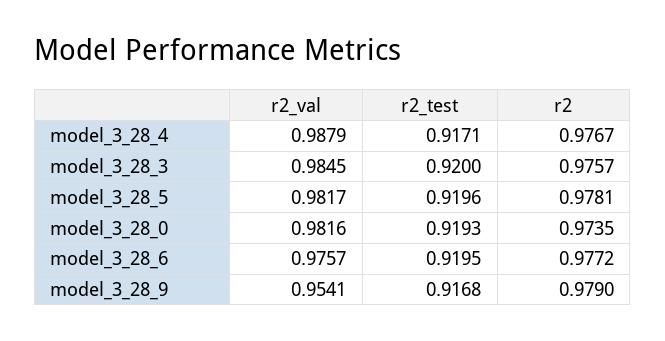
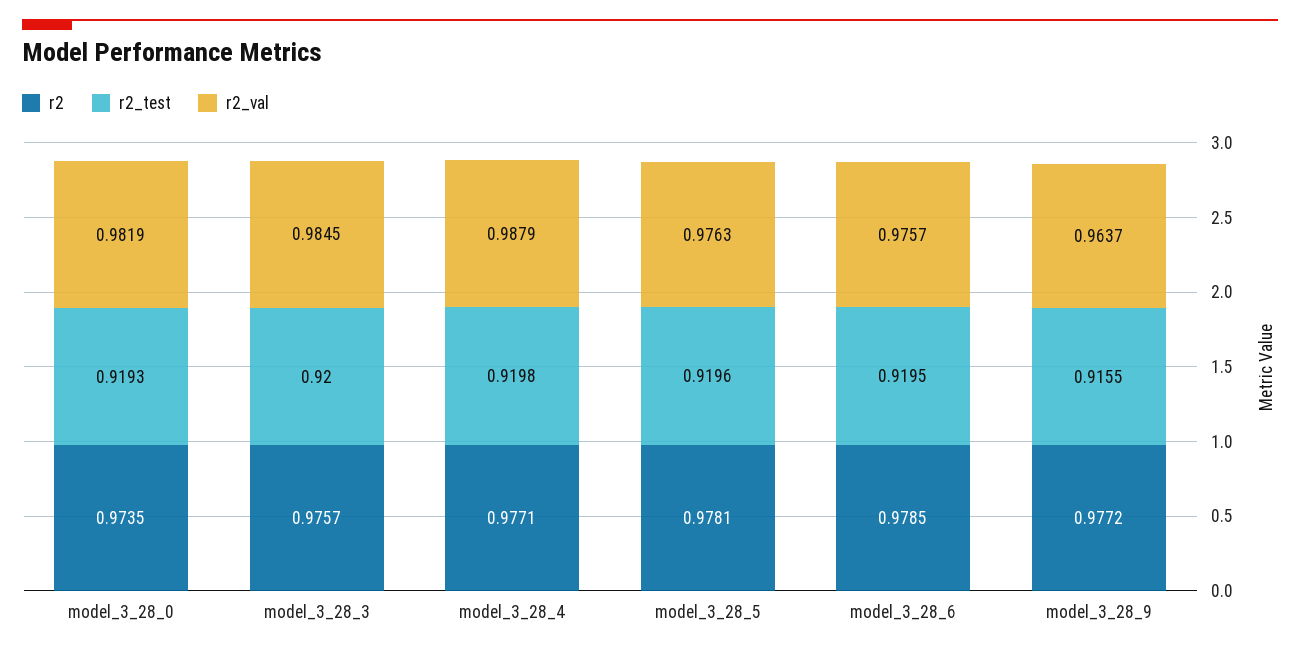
  {
    "r2_val": {
      "model_3_28_4": 0.9879,
      "model_3_28_3": 0.9845,
-     "model_3_28_5": 0.9817,
+     "model_3_28_5": 0.9763,
-     "model_3_28_0": 0.9816,
+     "model_3_28_0": 0.9819,
      "model_3_28_6": 0.9757,
-     "model_3_28_9": 0.9541
+     "model_3_28_9": 0.9637
    },
    "r2_test": {
-     "model_3_28_4": 0.9171,
+     "model_3_28_4": 0.9198,
      "model_3_28_3": 0.92,
      "model_3_28_5": 0.9196,
      "model_3_28_0": 0.9193,
      "model_3_28_6": 0.9195,
-     "model_3_28_9": 0.9168
+     "model_3_28_9": 0.9155
    },
    "r2": {
-     "model_3_28_4": 0.9767,
+     "model_3_28_4": 0.9771,
      "model_3_28_3": 0.9757,
      "model_3_28_5": 0.9781,
      "model_3_28_0": 0.9735,
-     "model_3_28_6": 0.9772,
+     "model_3_28_6": 0.9785,
-     "model_3_28_9": 0.979
+     "model_3_28_9": 0.9772
    }
  }

